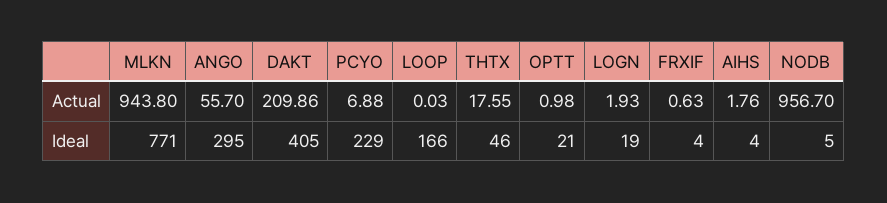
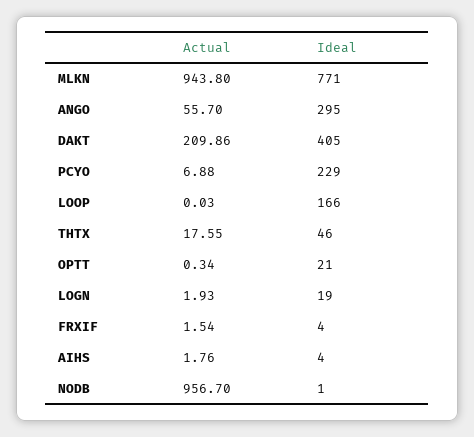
  {
    "MLKN": {
      "Actual": 943.8,
      "Ideal": 771
    },
    "ANGO": {
      "Actual": 55.7,
      "Ideal": 295
    },
    "DAKT": {
      "Actual": 209.86,
      "Ideal": 405
    },
    "PCYO": {
      "Actual": 6.88,
      "Ideal": 229
    },
    "LOOP": {
      "Actual": 0.03,
      "Ideal": 166
    },
    "THTX": {
      "Actual": 17.55,
      "Ideal": 46
    },
    "OPTT": {
-     "Actual": 0.98,
+     "Actual": 0.34,
      "Ideal": 21
    },
    "LOGN": {
      "Actual": 1.93,
      "Ideal": 19
    },
    "FRXIF": {
-     "Actual": 0.63,
+     "Actual": 1.54,
      "Ideal": 4
    },
    "AIHS": {
      "Actual": 1.76,
      "Ideal": 4
    },
    "NODB": {
      "Actual": 956.7,
-     "Ideal": 5
+     "Ideal": 1
    }
  }

